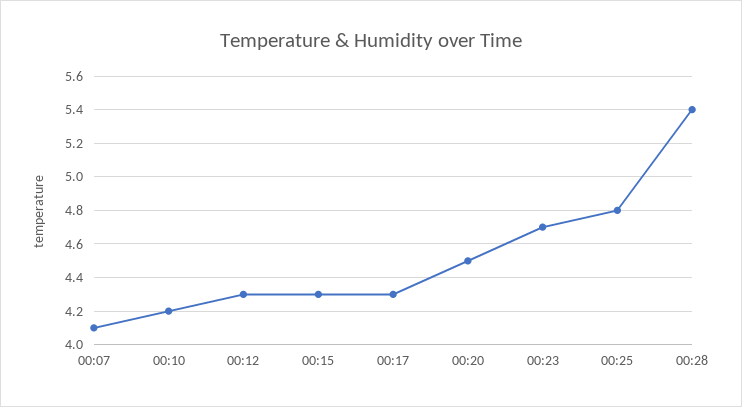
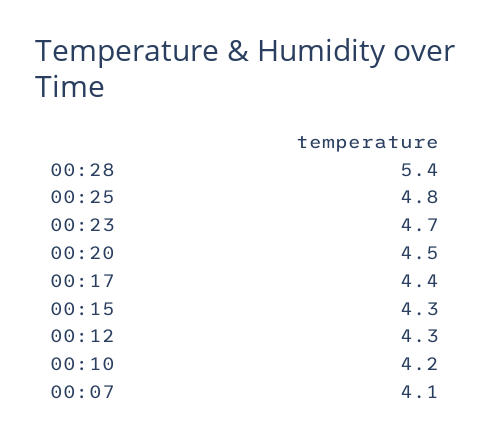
  {
    "00:07": 4.1,
    "00:10": 4.2,
    "00:12": 4.3,
    "00:15": 4.3,
-   "00:17": 4.3,
+   "00:17": 4.4,
    "00:20": 4.5,
    "00:23": 4.7,
    "00:25": 4.8,
    "00:28": 5.4
  }

